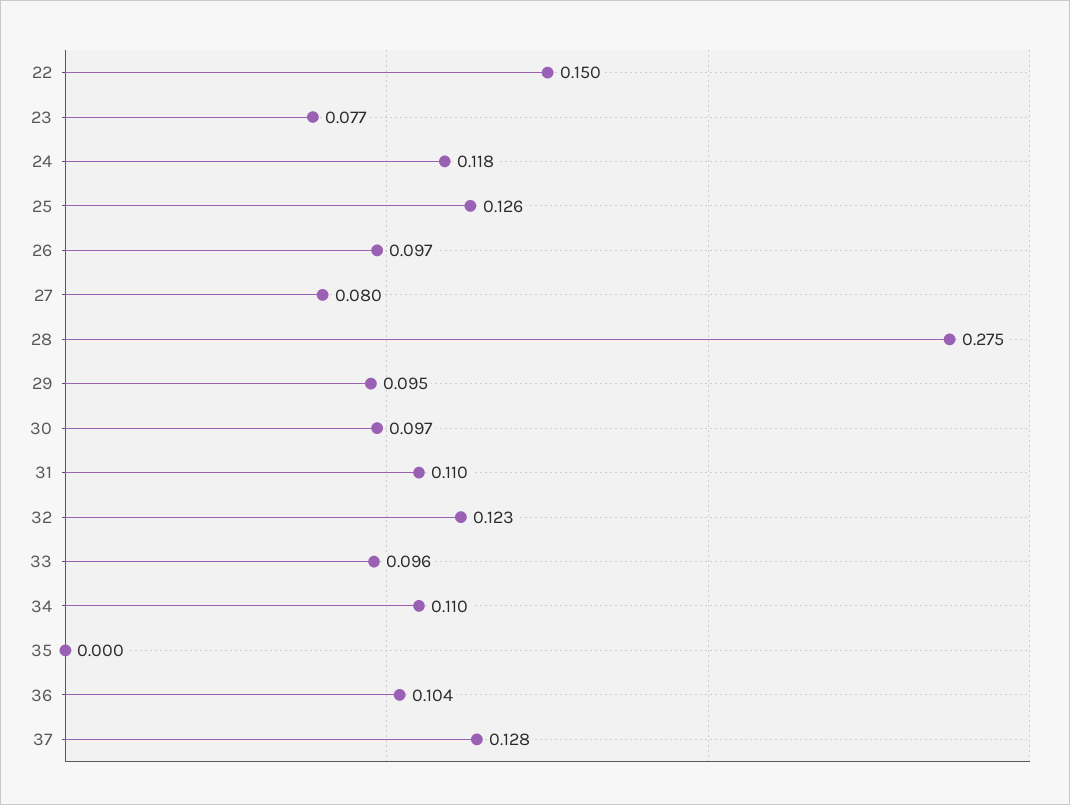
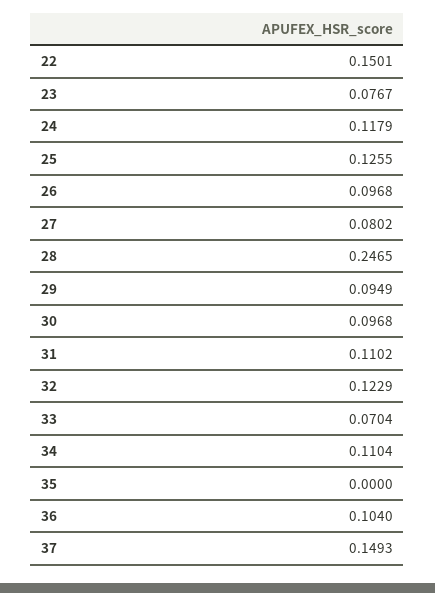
  {
    "22": 0.1501,
    "23": 0.0767,
    "24": 0.1179,
    "25": 0.1255,
    "26": 0.0968,
    "27": 0.0802,
-   "28": 0.275,
+   "28": 0.2465,
    "29": 0.0949,
    "30": 0.0968,
    "31": 0.1102,
    "32": 0.1229,
-   "33": 0.096,
+   "33": 0.0704,
    "34": 0.1104,
    "35": 0,
    "36": 0.104,
-   "37": 0.128
+   "37": 0.1493
  }

